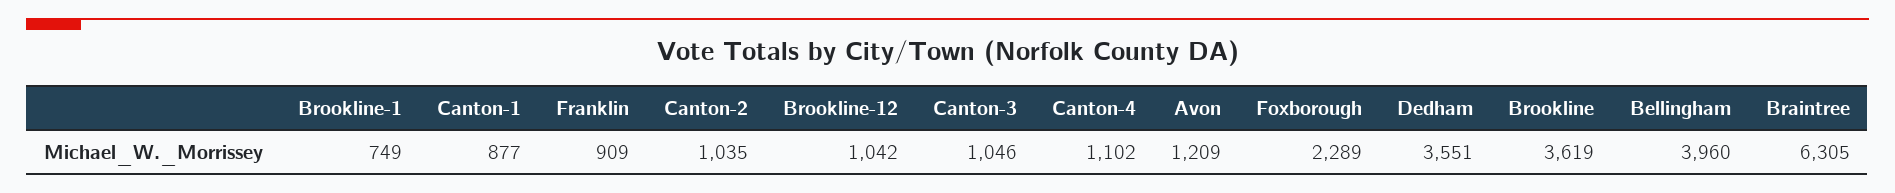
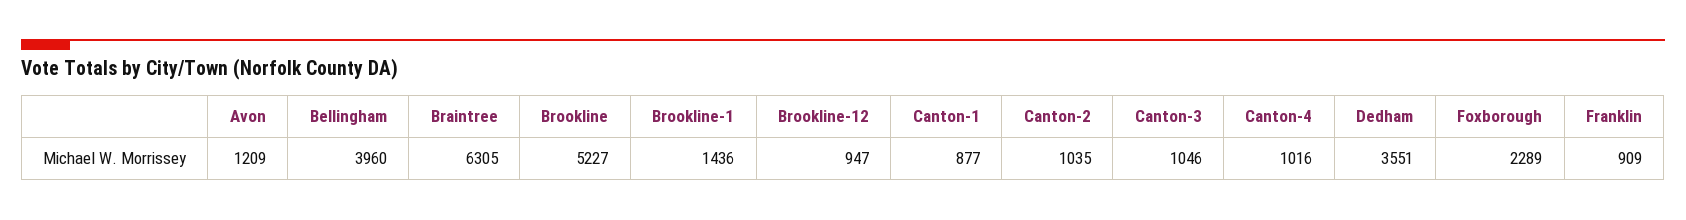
  {
-   "Brookline-1": 749,
+   "Brookline-1": 1436,
    "Canton-1": 877,
    "Franklin": 909,
    "Canton-2": 1035,
-   "Brookline-12": 1042,
+   "Brookline-12": 947,
    "Canton-3": 1046,
-   "Canton-4": 1102,
+   "Canton-4": 1016,
    "Avon": 1209,
    "Foxborough": 2289,
    "Dedham": 3551,
-   "Brookline": 3619,
+   "Brookline": 5227,
    "Bellingham": 3960,
    "Braintree": 6305
  }

